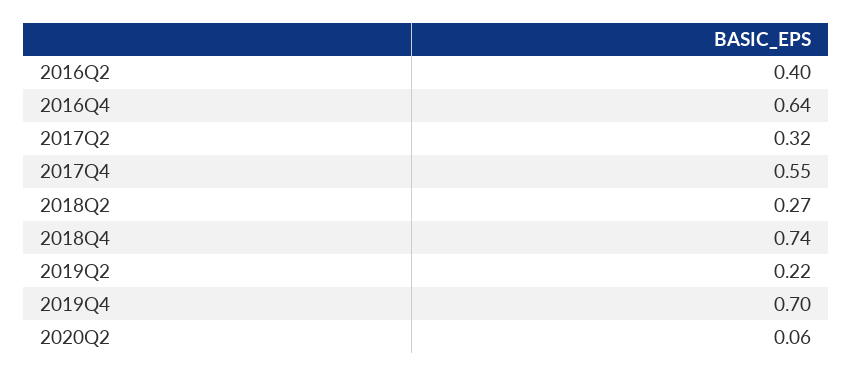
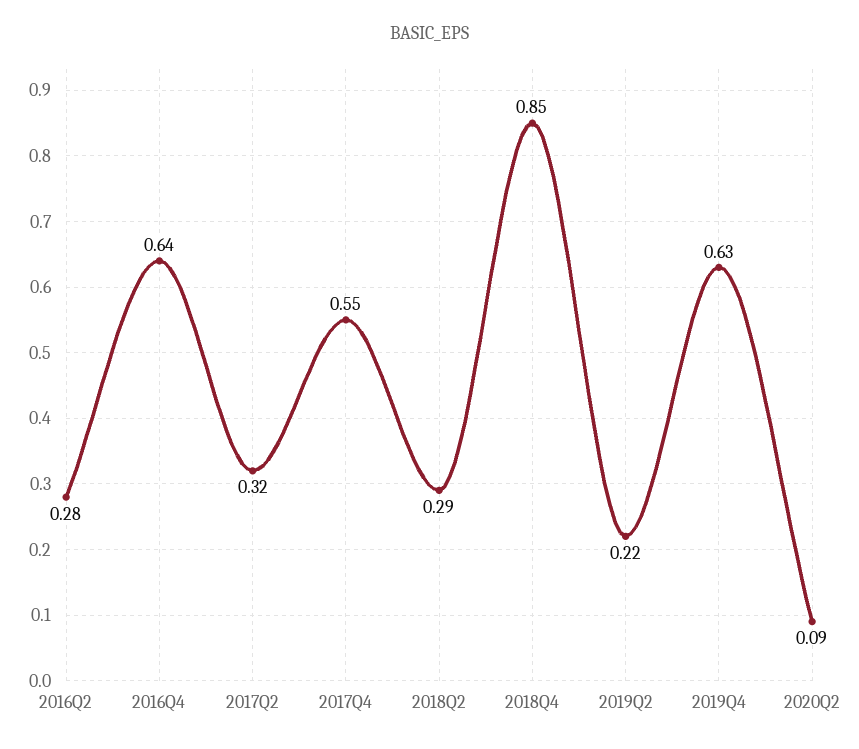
  {
-   "2016Q2": 0.4,
+   "2016Q2": 0.28,
    "2016Q4": 0.64,
    "2017Q2": 0.32,
    "2017Q4": 0.55,
-   "2018Q2": 0.27,
+   "2018Q2": 0.29,
-   "2018Q4": 0.74,
+   "2018Q4": 0.85,
    "2019Q2": 0.22,
-   "2019Q4": 0.7,
+   "2019Q4": 0.63,
-   "2020Q2": 0.06
+   "2020Q2": 0.09
  }

